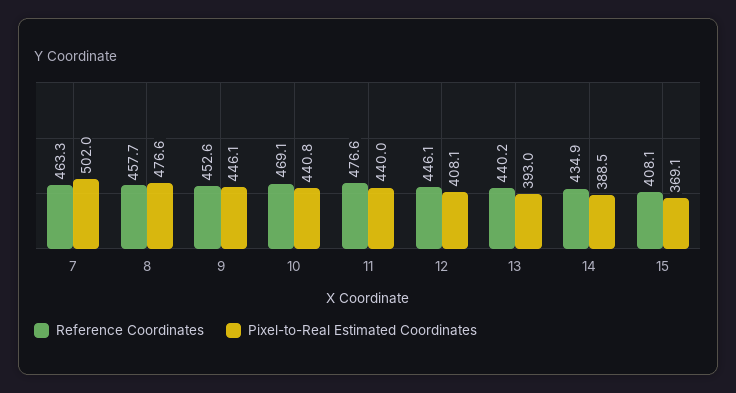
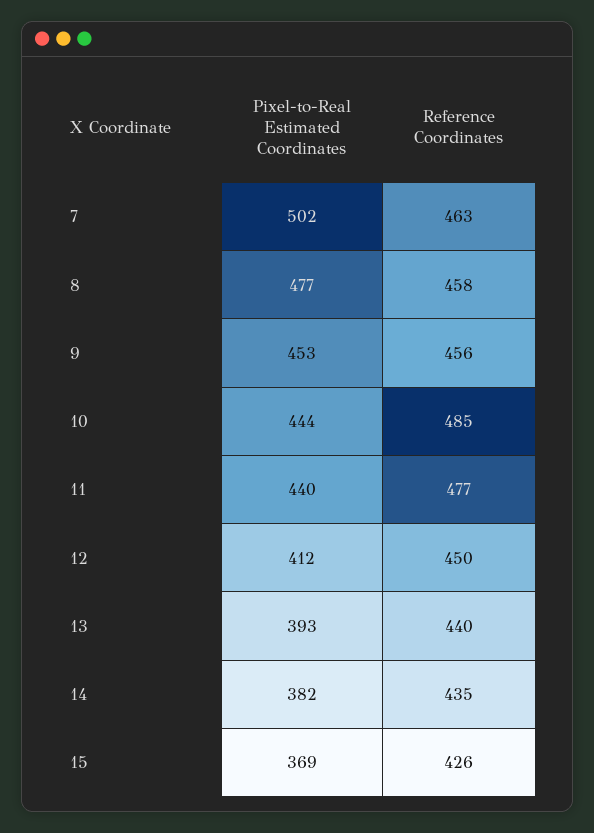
  {
    "Reference Coordinates": {
      "7": 463.3,
      "8": 457.7,
-     "9": 452.6,
+     "9": 456,
-     "10": 469.1,
+     "10": 485,
      "11": 476.6,
-     "12": 446.1,
+     "12": 450,
      "13": 440.2,
      "14": 434.9,
-     "15": 408.1
+     "15": 426
    },
    "Pixel-to-Real Estimated Coordinates": {
      "7": 502,
      "8": 476.6,
-     "9": 446.1,
+     "9": 453,
-     "10": 440.8,
+     "10": 444,
      "11": 440,
-     "12": 408.1,
+     "12": 412,
      "13": 393,
-     "14": 388.5,
+     "14": 382,
      "15": 369.1
    }
  }

